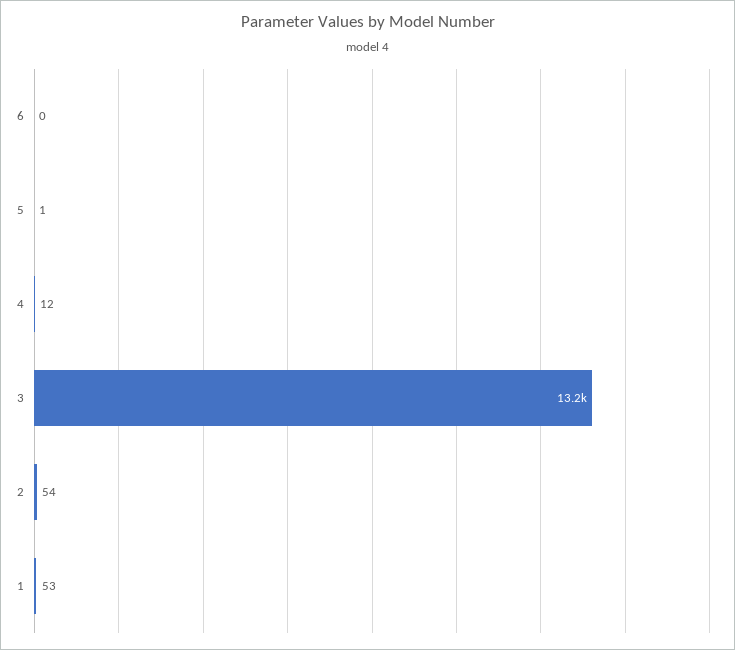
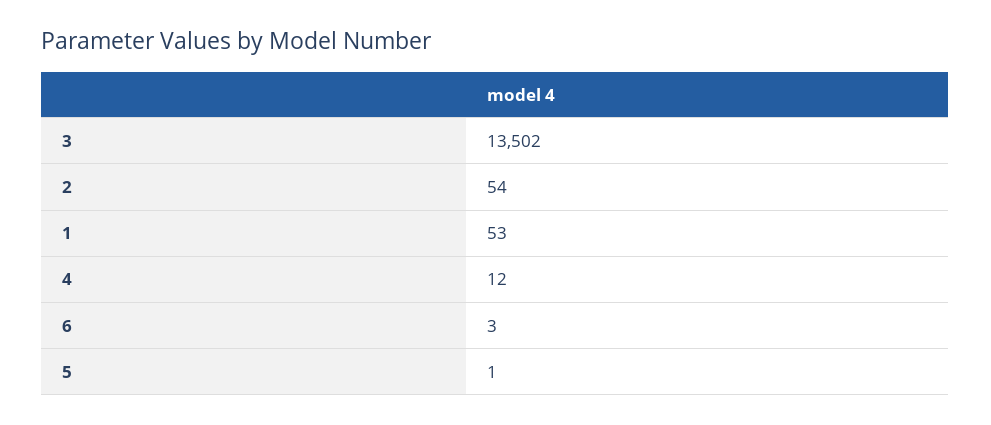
  {
-   "6": 0,
+   "6": 3,
    "5": 1,
    "4": 12,
-   "3": 13200,
+   "3": 13502,
    "2": 54,
    "1": 53
  }

